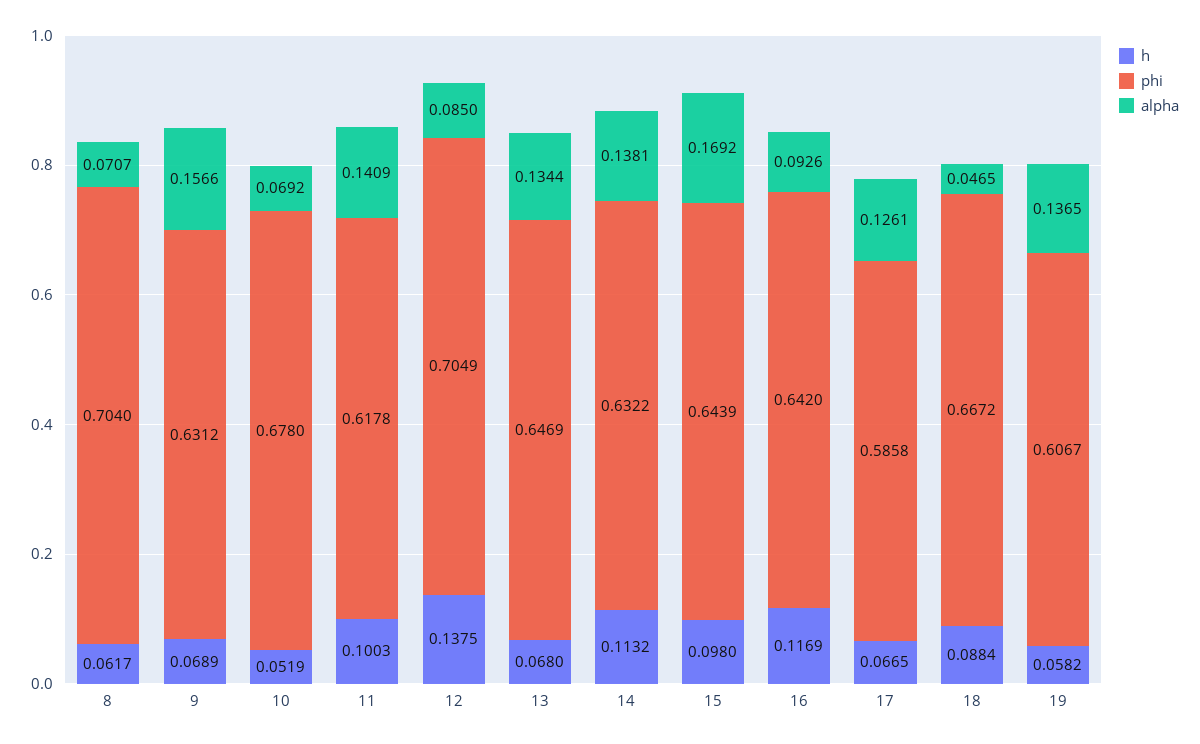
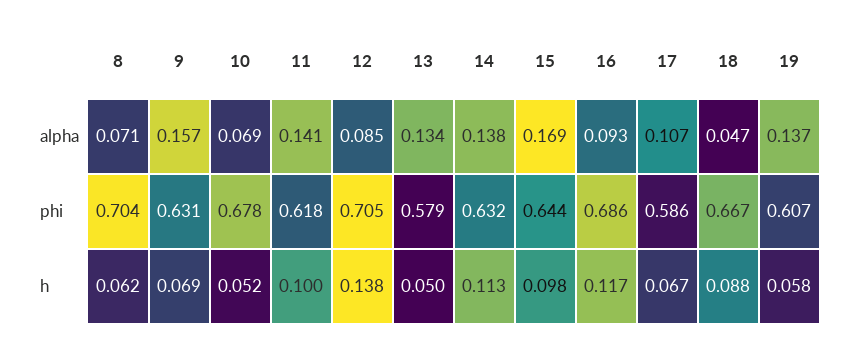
  {
    "h": {
      "8": 0.0617,
      "9": 0.0689,
      "10": 0.0519,
      "11": 0.1003,
      "12": 0.1375,
-     "13": 0.068,
+     "13": 0.05,
      "14": 0.1132,
      "15": 0.098,
      "16": 0.1169,
      "17": 0.0665,
      "18": 0.0884,
      "19": 0.0582
    },
    "phi": {
      "8": 0.704,
      "9": 0.6312,
      "10": 0.678,
      "11": 0.6178,
      "12": 0.7049,
-     "13": 0.6469,
+     "13": 0.579,
      "14": 0.6322,
      "15": 0.6439,
-     "16": 0.642,
+     "16": 0.686,
      "17": 0.5858,
      "18": 0.6672,
      "19": 0.6067
    },
    "alpha": {
      "8": 0.0707,
      "9": 0.1566,
      "10": 0.0692,
      "11": 0.1409,
      "12": 0.085,
      "13": 0.1344,
      "14": 0.1381,
      "15": 0.1692,
      "16": 0.0926,
-     "17": 0.1261,
+     "17": 0.107,
      "18": 0.0465,
      "19": 0.1365
    }
  }

